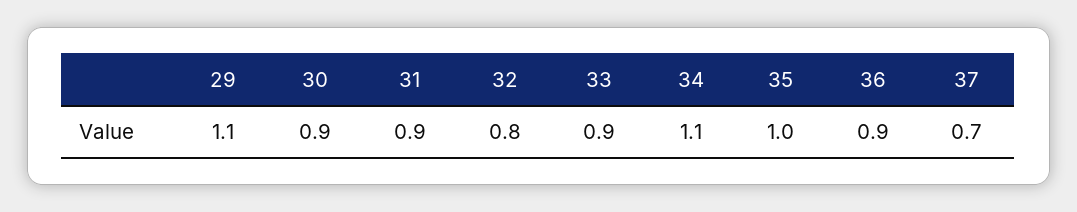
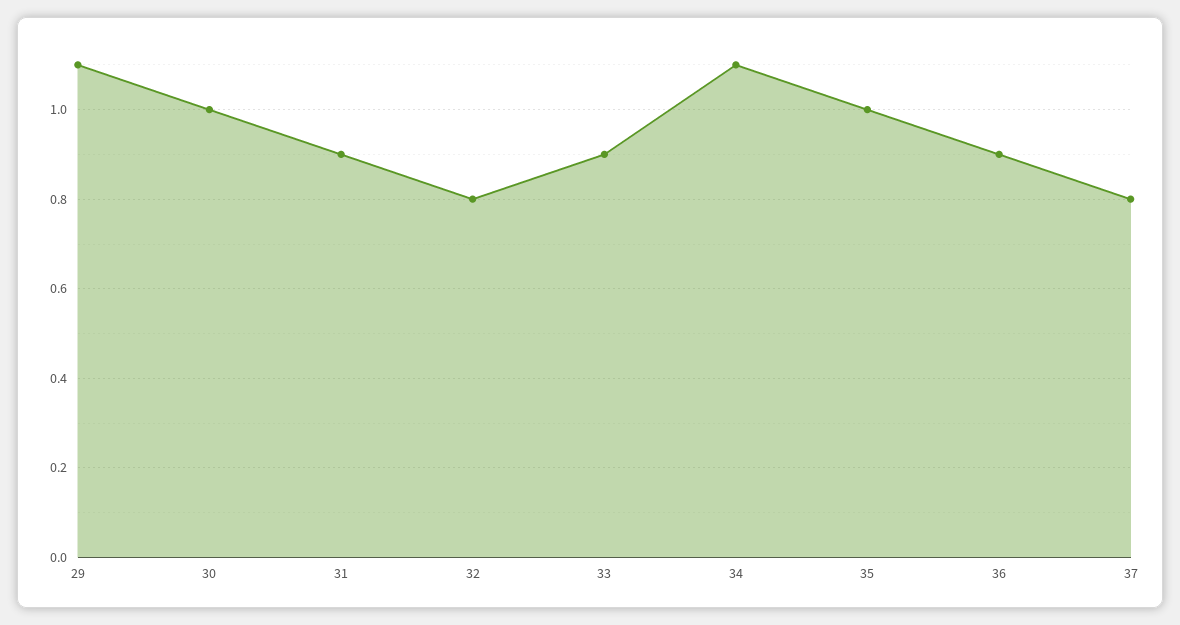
  {
    "29": 1.1,
-   "30": 0.9,
+   "30": 1,
    "31": 0.9,
    "32": 0.8,
    "33": 0.9,
    "34": 1.1,
    "35": 1,
    "36": 0.9,
-   "37": 0.7
+   "37": 0.8
  }

